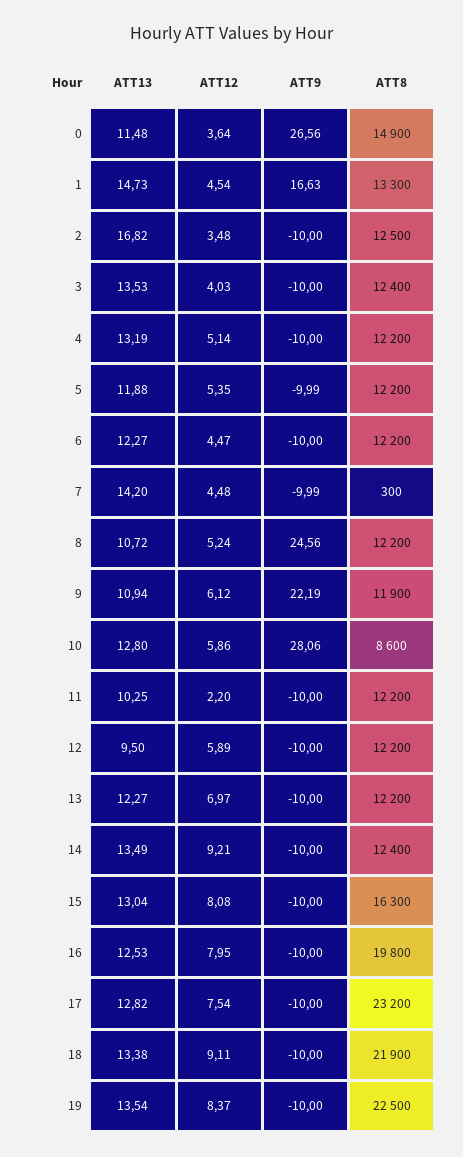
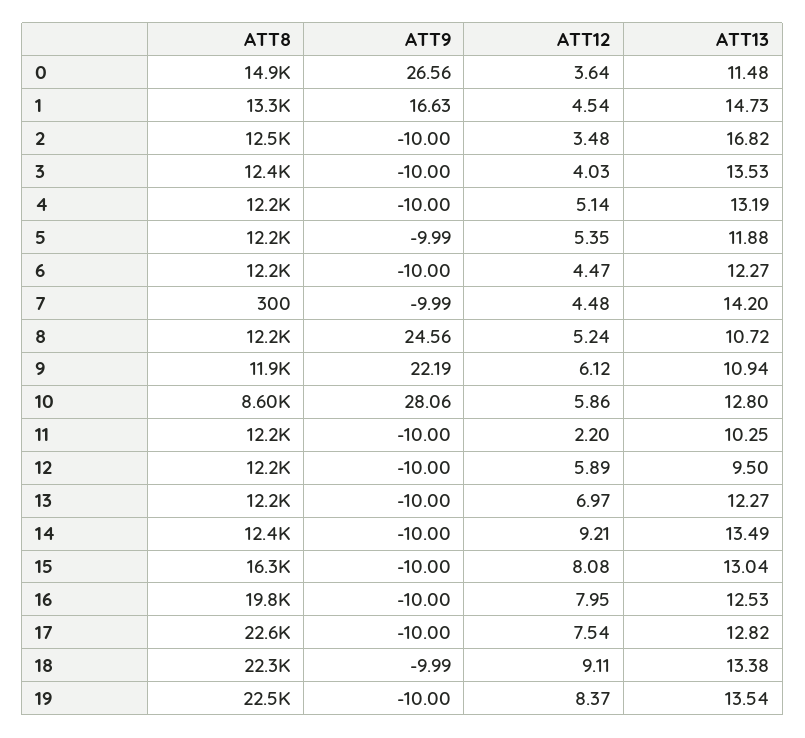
  {
    "ATT13": {
      "0": 11.48,
      "1": 14.73,
      "2": 16.82,
      "3": 13.53,
      "4": 13.19,
      "5": 11.88,
      "6": 12.27,
      "7": 14.2,
      "8": 10.72,
      "9": 10.94,
      "10": 12.8,
      "11": 10.25,
      "12": 9.5,
      "13": 12.27,
      "14": 13.49,
      "15": 13.04,
      "16": 12.53,
      "17": 12.82,
      "18": 13.38,
      "19": 13.54
    },
    "ATT12": {
      "0": 3.64,
      "1": 4.54,
      "2": 3.48,
      "3": 4.03,
      "4": 5.14,
      "5": 5.35,
      "6": 4.47,
      "7": 4.48,
      "8": 5.24,
      "9": 6.12,
      "10": 5.86,
      "11": 2.2,
      "12": 5.89,
      "13": 6.97,
      "14": 9.21,
      "15": 8.08,
      "16": 7.95,
      "17": 7.54,
      "18": 9.11,
      "19": 8.37
    },
    "ATT9": {
      "0": 26.56,
      "1": 16.63,
      "2": -10,
      "3": -10,
      "4": -10,
      "5": -9.99,
      "6": -10,
      "7": -9.99,
      "8": 24.56,
      "9": 22.19,
      "10": 28.06,
      "11": -10,
      "12": -10,
      "13": -10,
      "14": -10,
      "15": -10,
      "16": -10,
      "17": -10,
-     "18": -10,
+     "18": -9.99,
      "19": -10
    },
    "ATT8": {
      "0": 14900,
      "1": 13300,
      "2": 12500,
      "3": 12400,
      "4": 12200,
      "5": 12200,
      "6": 12200,
      "7": 300,
      "8": 12200,
      "9": 11900,
      "10": 8600,
      "11": 12200,
      "12": 12200,
      "13": 12200,
      "14": 12400,
      "15": 16300,
      "16": 19800,
-     "17": 23200,
+     "17": 22600,
-     "18": 21900,
+     "18": 22300,
      "19": 22500
    }
  }

